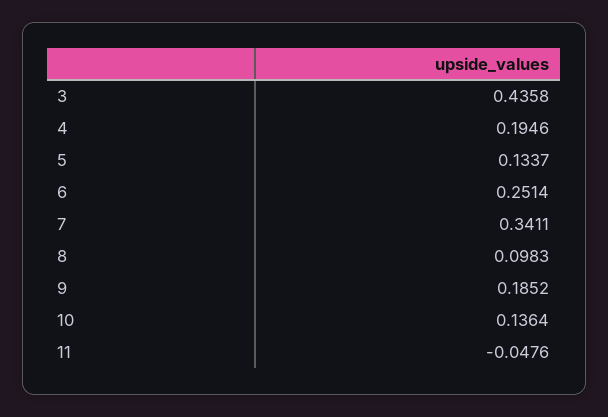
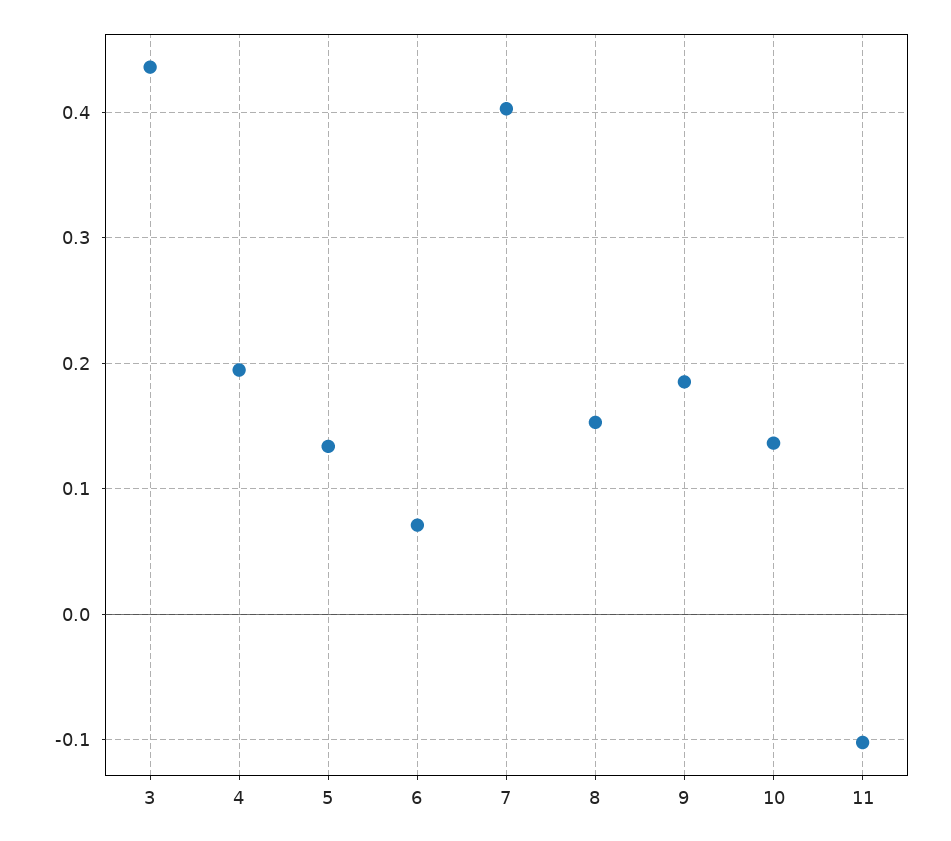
  {
    "3": 0.4358,
    "4": 0.1946,
    "5": 0.1337,
-   "6": 0.2514,
+   "6": 0.07,
-   "7": 0.3411,
+   "7": 0.4,
-   "8": 0.0983,
+   "8": 0.15,
    "9": 0.1852,
    "10": 0.1364,
-   "11": -0.0476
+   "11": -0.1
  }

